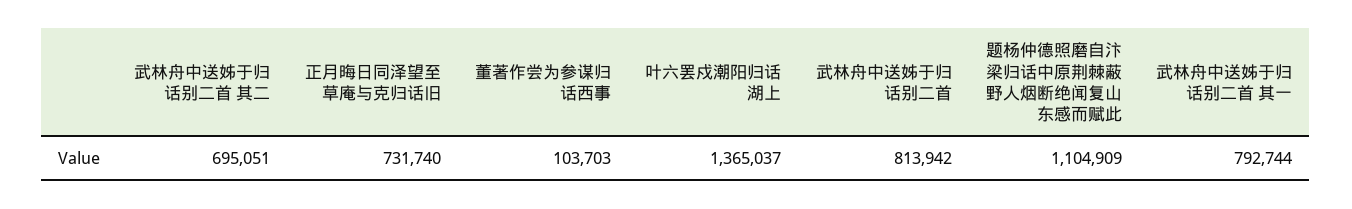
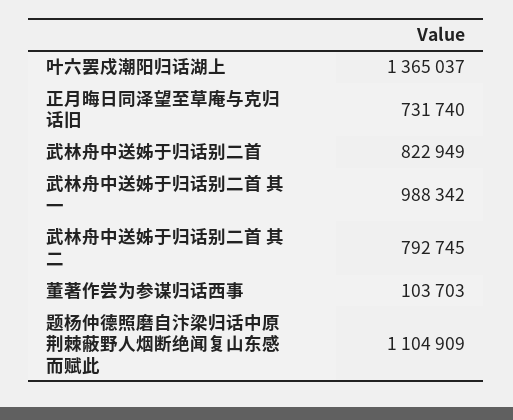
  {
-   "武林舟中送姊于归话别二首 其二": 695051,
+   "武林舟中送姊于归话别二首 其二": 792745,
    "正月晦日同泽望至草庵与克归话旧": 731740,
    "董著作尝为参谋归话西事": 103703,
    "叶六罢戍潮阳归话湖上": 1365037,
-   "武林舟中送姊于归话别二首": 813942,
+   "武林舟中送姊于归话别二首": 822949,
    "题杨仲德照磨自汴梁归话中原荆棘蔽野人烟断绝闻复山东感而赋此": 1104909,
-   "武林舟中送姊于归话别二首 其一": 792744
+   "武林舟中送姊于归话别二首 其一": 988342
  }

